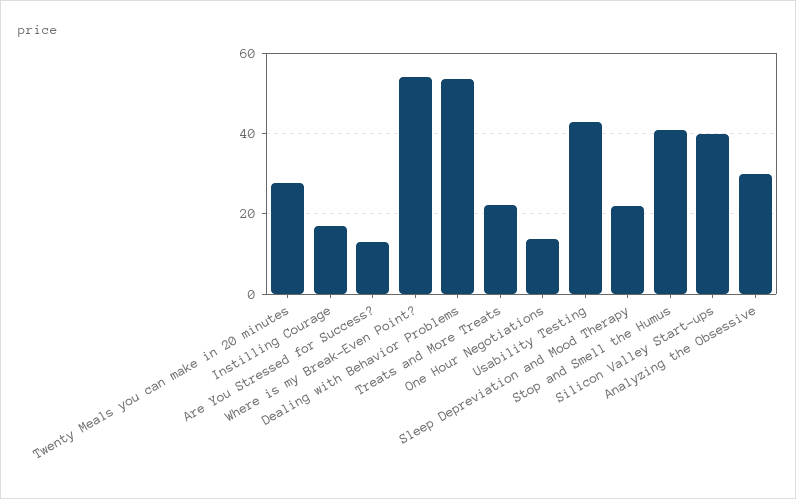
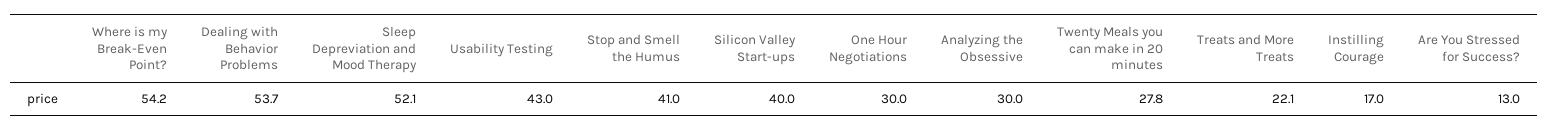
  {
    "Twenty Meals you can make in 20 minutes": 27.8,
    "Instilling Courage": 17,
    "Are You Stressed for Success?": 13,
    "Where is my Break-Even Point?": 54.2,
    "Dealing with Behavior Problems": 53.7,
    "Treats and More Treats": 22.1,
-   "One Hour Negotiations": 14,
+   "One Hour Negotiations": 30,
    "Usability Testing": 43,
-   "Sleep Depreviation and Mood Therapy": 22,
+   "Sleep Depreviation and Mood Therapy": 52.1,
    "Stop and Smell the Humus": 41,
    "Silicon Valley Start-ups": 40,
    "Analyzing the Obsessive": 30
  }

